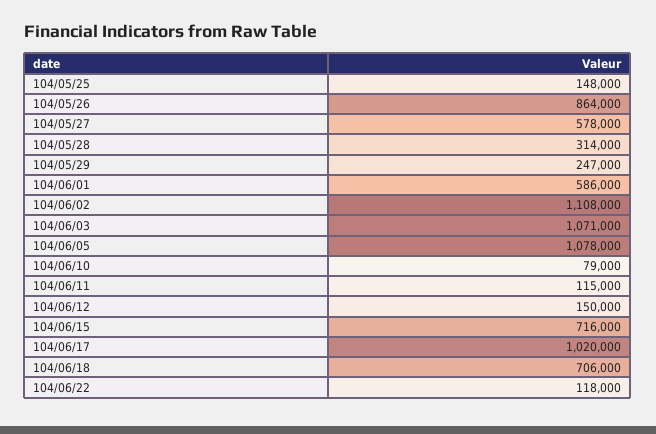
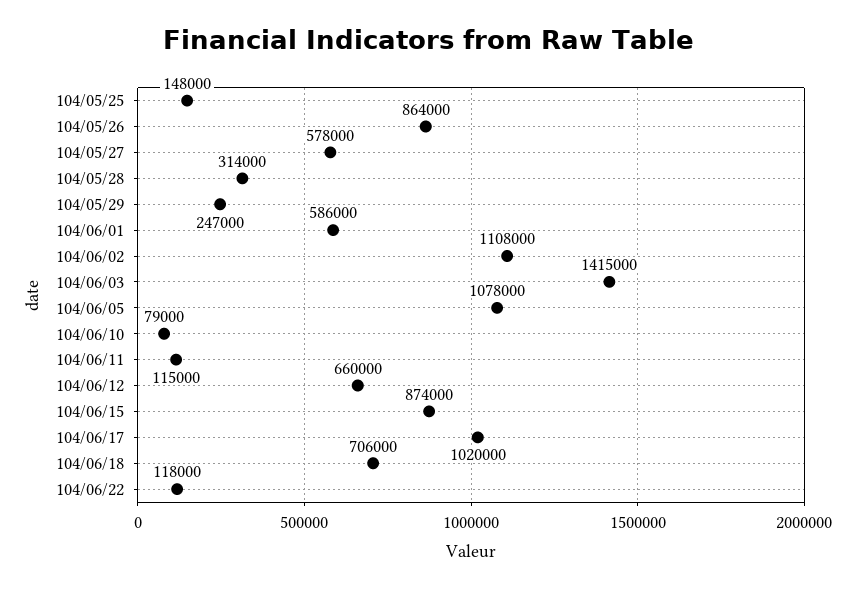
  {
    "104/05/25": 148000,
    "104/05/26": 864000,
    "104/05/27": 578000,
    "104/05/28": 314000,
    "104/05/29": 247000,
    "104/06/01": 586000,
    "104/06/02": 1108000,
-   "104/06/03": 1071000,
+   "104/06/03": 1415000,
    "104/06/05": 1078000,
    "104/06/10": 79000,
    "104/06/11": 115000,
-   "104/06/12": 150000,
+   "104/06/12": 660000,
-   "104/06/15": 716000,
+   "104/06/15": 874000,
    "104/06/17": 1020000,
    "104/06/18": 706000,
    "104/06/22": 118000
  }

